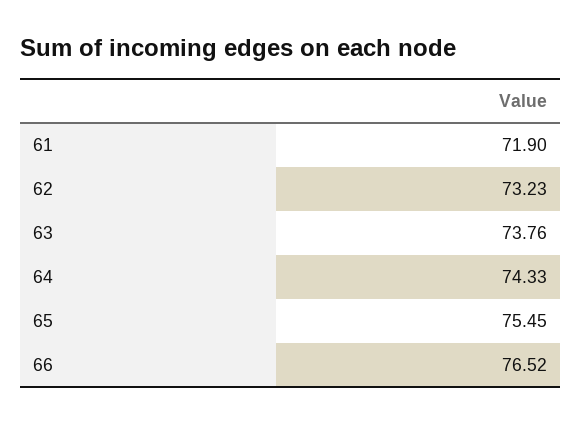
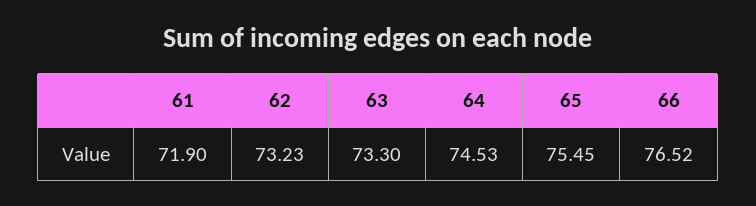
  {
    "61": 71.9,
    "62": 73.23,
-   "63": 73.76,
+   "63": 73.3,
-   "64": 74.33,
+   "64": 74.53,
    "65": 75.45,
    "66": 76.52
  }

